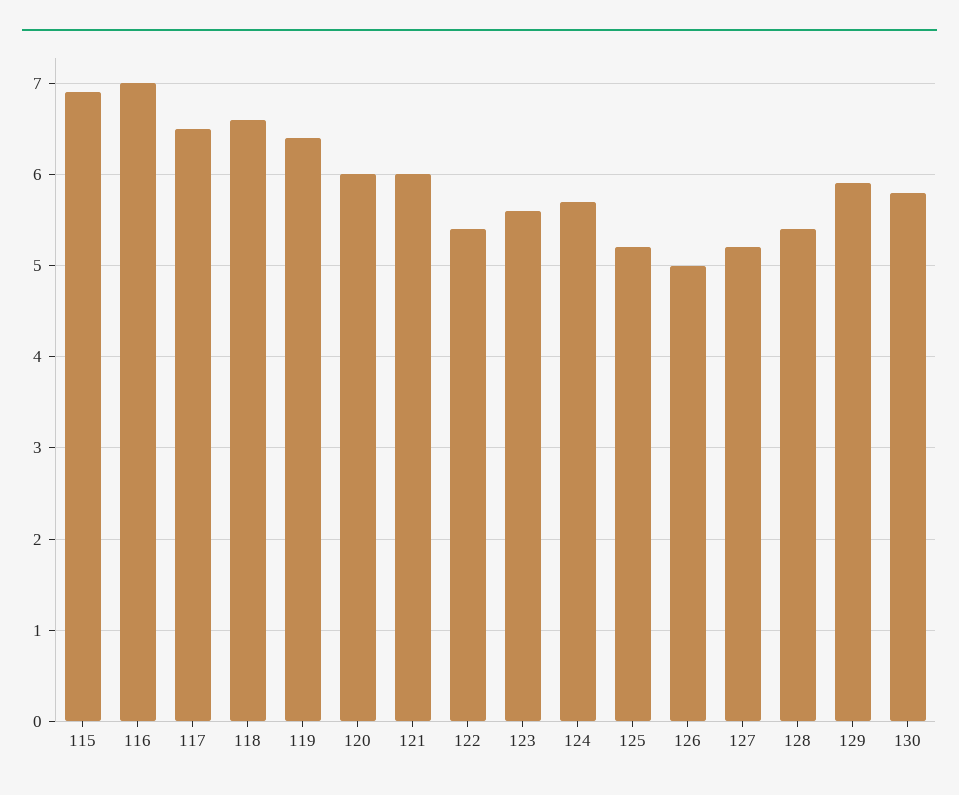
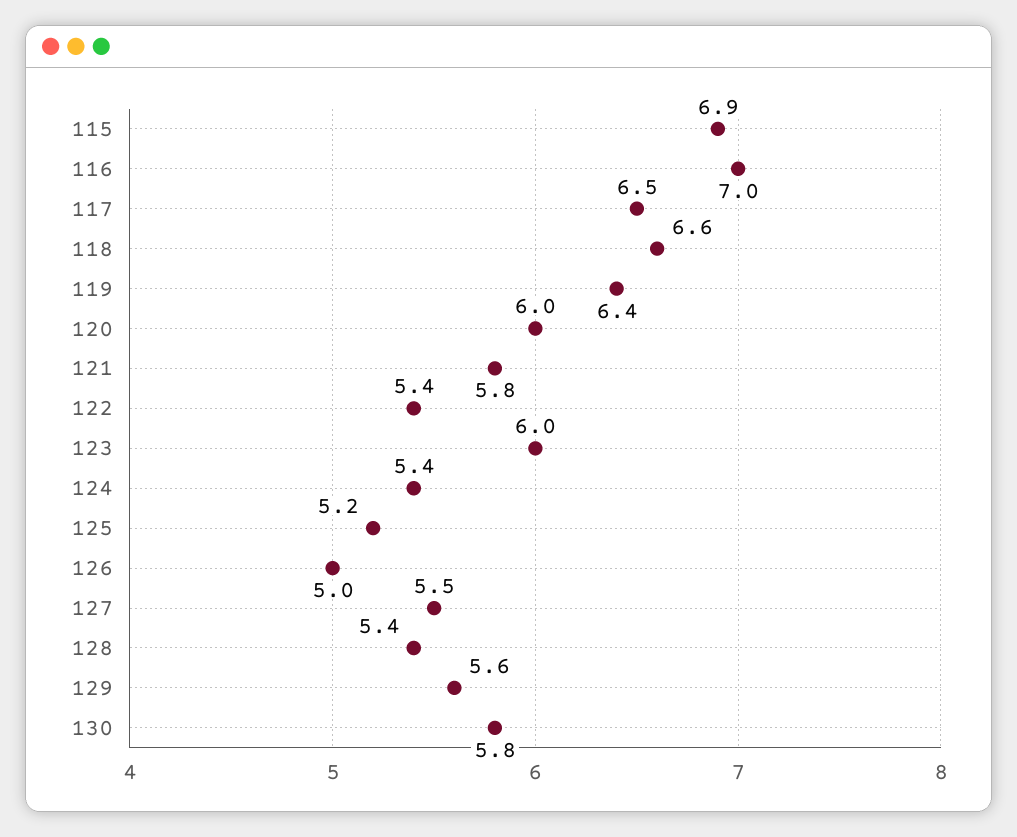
  {
    "115": 6.9,
    "116": 7,
    "117": 6.5,
    "118": 6.6,
    "119": 6.4,
    "120": 6,
-   "121": 6,
+   "121": 5.8,
    "122": 5.4,
-   "123": 5.6,
+   "123": 6,
-   "124": 5.7,
+   "124": 5.4,
    "125": 5.2,
    "126": 5,
-   "127": 5.2,
+   "127": 5.5,
    "128": 5.4,
-   "129": 5.9,
+   "129": 5.6,
    "130": 5.8
  }

